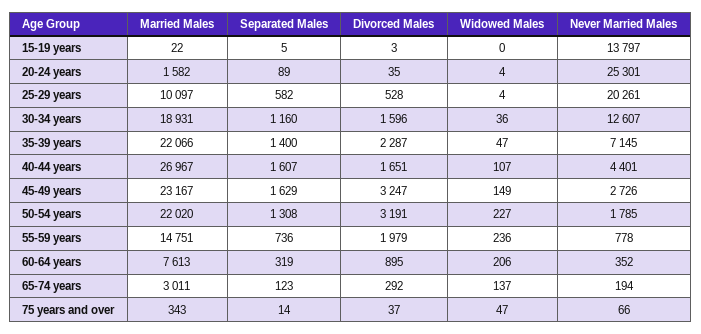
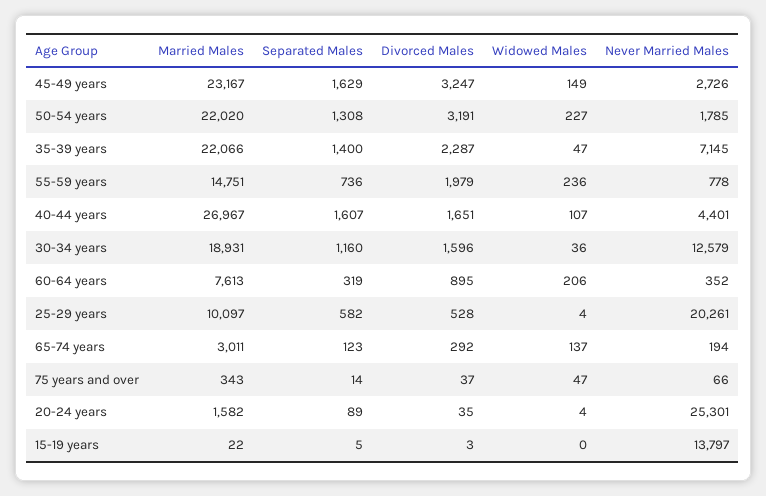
  {
    "Married Males": {
      "15-19 years": 22,
      "20-24 years": 1582,
      "25-29 years": 10097,
      "30-34 years": 18931,
      "35-39 years": 22066,
      "40-44 years": 26967,
      "45-49 years": 23167,
      "50-54 years": 22020,
      "55-59 years": 14751,
      "60-64 years": 7613,
      "65-74 years": 3011,
      "75 years and over": 343
    },
    "Separated Males": {
      "15-19 years": 5,
      "20-24 years": 89,
      "25-29 years": 582,
      "30-34 years": 1160,
      "35-39 years": 1400,
      "40-44 years": 1607,
      "45-49 years": 1629,
      "50-54 years": 1308,
      "55-59 years": 736,
      "60-64 years": 319,
      "65-74 years": 123,
      "75 years and over": 14
    },
    "Divorced Males": {
      "15-19 years": 3,
      "20-24 years": 35,
      "25-29 years": 528,
      "30-34 years": 1596,
      "35-39 years": 2287,
      "40-44 years": 1651,
      "45-49 years": 3247,
      "50-54 years": 3191,
      "55-59 years": 1979,
      "60-64 years": 895,
      "65-74 years": 292,
      "75 years and over": 37
    },
    "Widowed Males": {
      "15-19 years": 0,
      "20-24 years": 4,
      "25-29 years": 4,
      "30-34 years": 36,
      "35-39 years": 47,
      "40-44 years": 107,
      "45-49 years": 149,
      "50-54 years": 227,
      "55-59 years": 236,
      "60-64 years": 206,
      "65-74 years": 137,
      "75 years and over": 47
    },
    "Never Married Males": {
      "15-19 years": 13797,
      "20-24 years": 25301,
      "25-29 years": 20261,
-     "30-34 years": 12607,
+     "30-34 years": 12579,
      "35-39 years": 7145,
      "40-44 years": 4401,
      "45-49 years": 2726,
      "50-54 years": 1785,
      "55-59 years": 778,
      "60-64 years": 352,
      "65-74 years": 194,
      "75 years and over": 66
    }
  }

